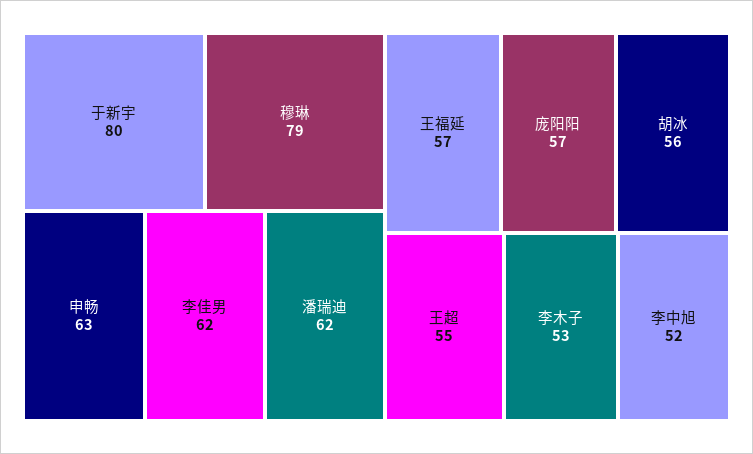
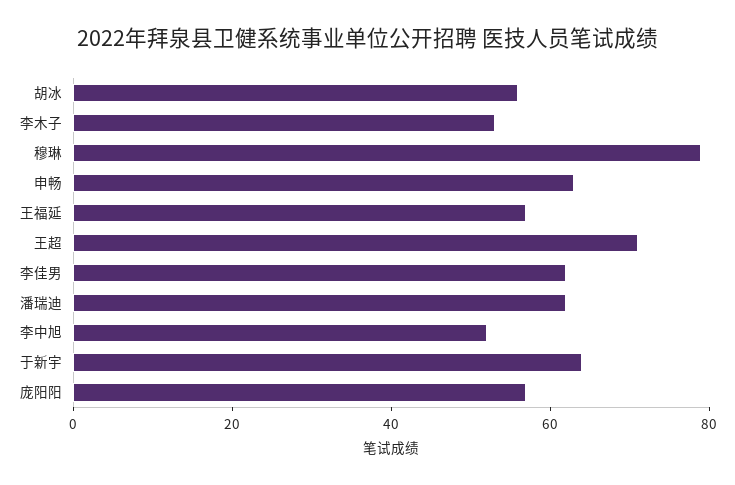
  {
-   "于新宇": 80,
+   "于新宇": 65,
    "穆琳": 79,
    "申畅": 63,
    "李佳男": 62,
    "潘瑞迪": 62,
    "王福延": 57,
    "庞阳阳": 57,
    "胡冰": 56,
-   "王超": 55,
+   "王超": 70,
    "李木子": 53,
    "李中旭": 52
  }

